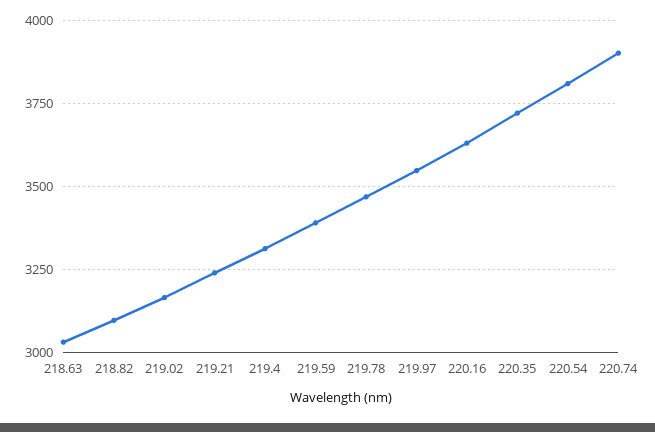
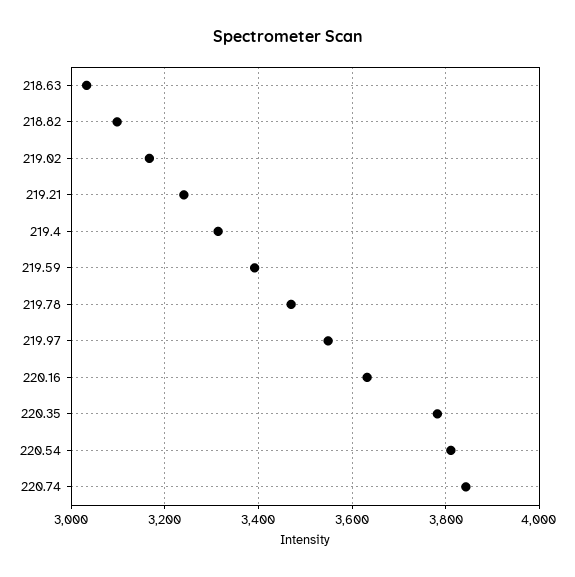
  {
    "218.63": 3040,
    "218.82": 3100,
    "219.02": 3160,
    "219.21": 3240,
    "219.4": 3320,
    "219.59": 3400,
    "219.78": 3480,
    "219.97": 3540,
    "220.16": 3640,
-   "220.35": 3725,
+   "220.35": 3780,
    "220.54": 3820,
-   "220.74": 3900
+   "220.74": 3840
  }

